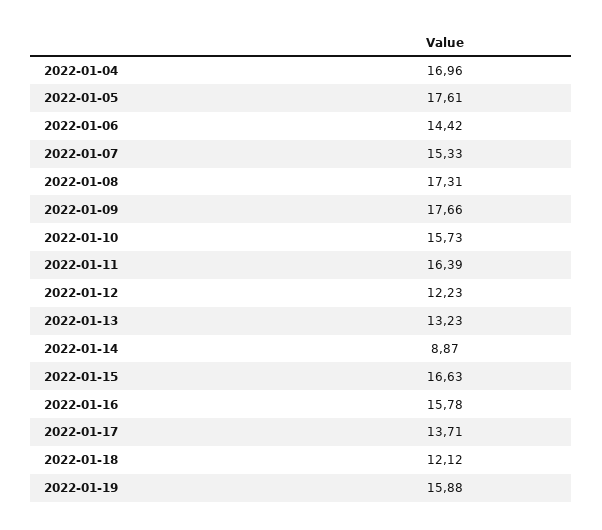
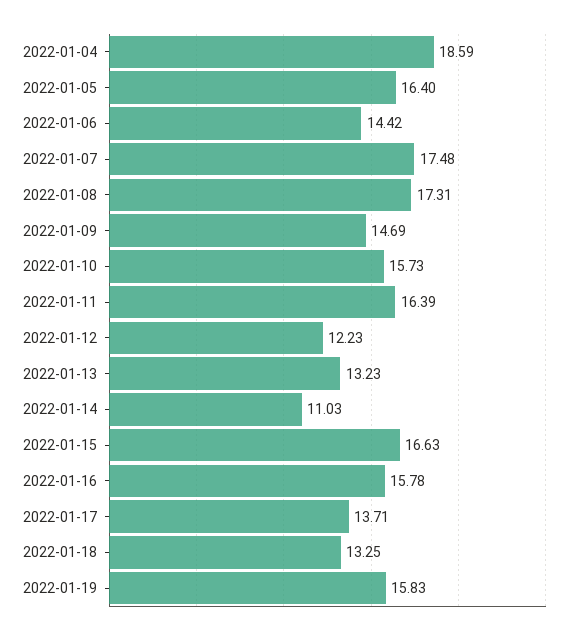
  {
-   "2022-01-04": 16.96,
+   "2022-01-04": 18.59,
-   "2022-01-05": 17.61,
+   "2022-01-05": 16.4,
    "2022-01-06": 14.42,
-   "2022-01-07": 15.33,
+   "2022-01-07": 17.48,
    "2022-01-08": 17.31,
-   "2022-01-09": 17.66,
+   "2022-01-09": 14.69,
    "2022-01-10": 15.73,
    "2022-01-11": 16.39,
    "2022-01-12": 12.23,
    "2022-01-13": 13.23,
-   "2022-01-14": 8.87,
+   "2022-01-14": 11.03,
    "2022-01-15": 16.63,
    "2022-01-16": 15.78,
    "2022-01-17": 13.71,
-   "2022-01-18": 12.12,
+   "2022-01-18": 13.25,
-   "2022-01-19": 15.88
+   "2022-01-19": 15.83
  }

